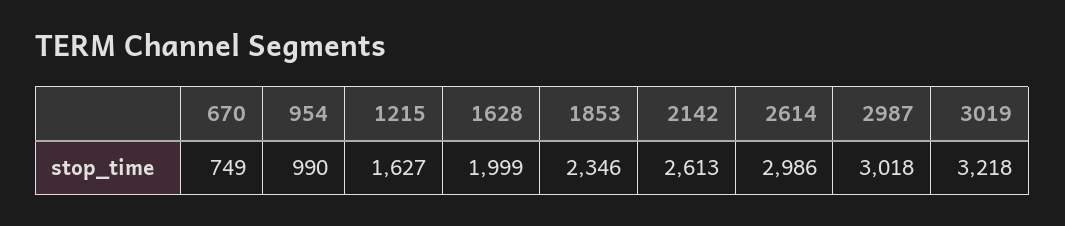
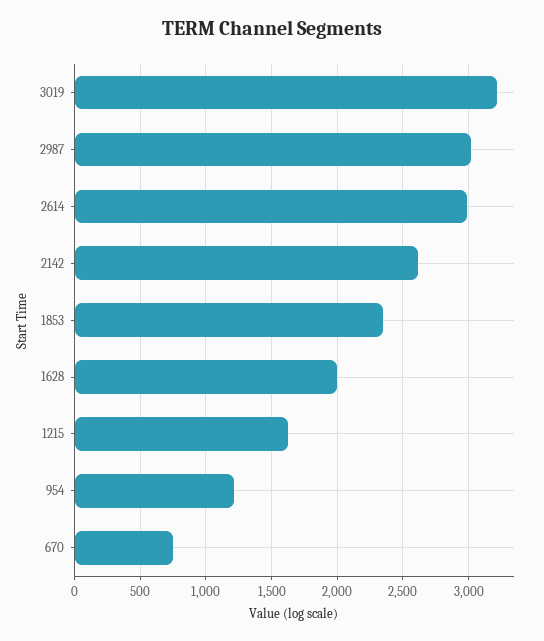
  {
    "670": 749,
-   "954": 990,
+   "954": 1200,
    "1215": 1627,
    "1628": 1999,
    "1853": 2346,
    "2142": 2613,
    "2614": 2986,
    "2987": 3018,
    "3019": 3218
  }

